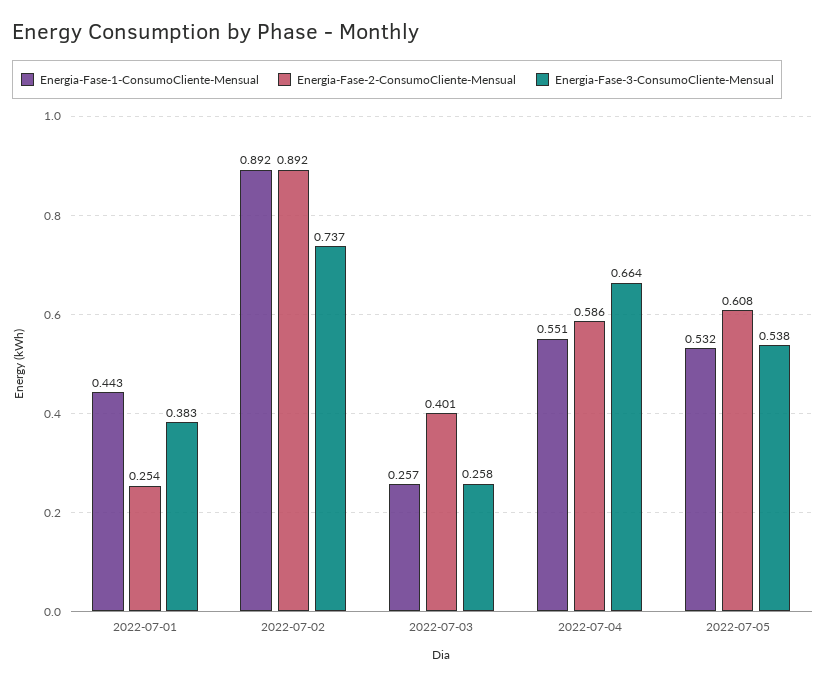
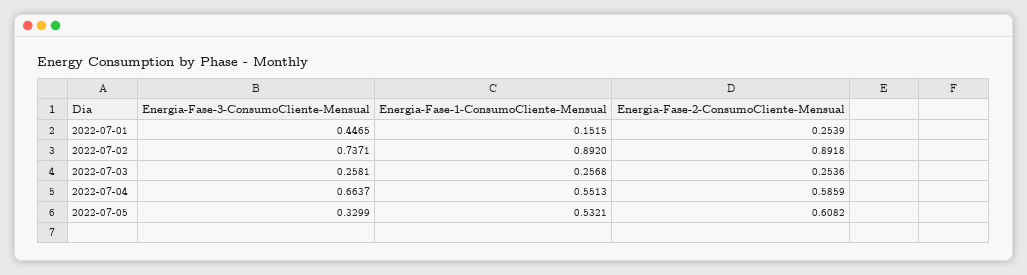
  {
    "Energia-Fase-1-ConsumoCliente-Mensual": {
-     "2022-07-01": 0.443,
+     "2022-07-01": 0.1515,
      "2022-07-02": 0.892,
      "2022-07-03": 0.2568,
      "2022-07-04": 0.5513,
      "2022-07-05": 0.5321
    },
    "Energia-Fase-2-ConsumoCliente-Mensual": {
      "2022-07-01": 0.2539,
      "2022-07-02": 0.8918,
-     "2022-07-03": 0.401,
+     "2022-07-03": 0.2536,
      "2022-07-04": 0.5859,
      "2022-07-05": 0.6082
    },
    "Energia-Fase-3-ConsumoCliente-Mensual": {
-     "2022-07-01": 0.383,
+     "2022-07-01": 0.4465,
      "2022-07-02": 0.7371,
      "2022-07-03": 0.2581,
      "2022-07-04": 0.6637,
-     "2022-07-05": 0.538
+     "2022-07-05": 0.3299
    }
  }

